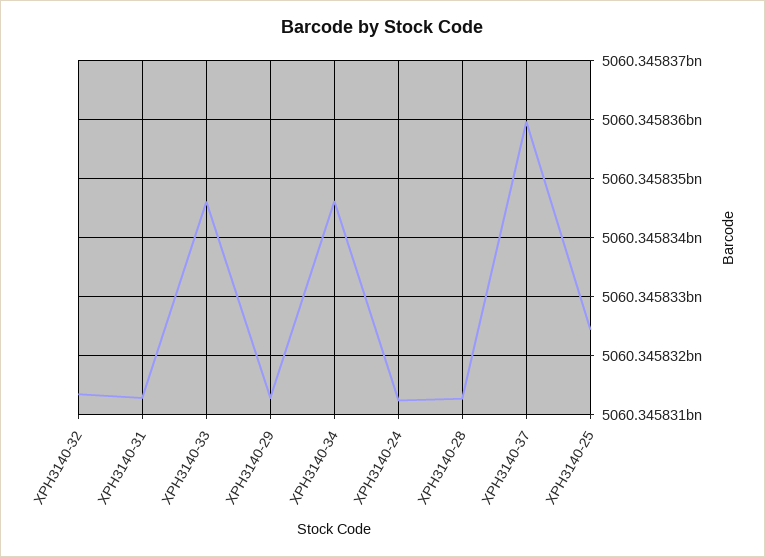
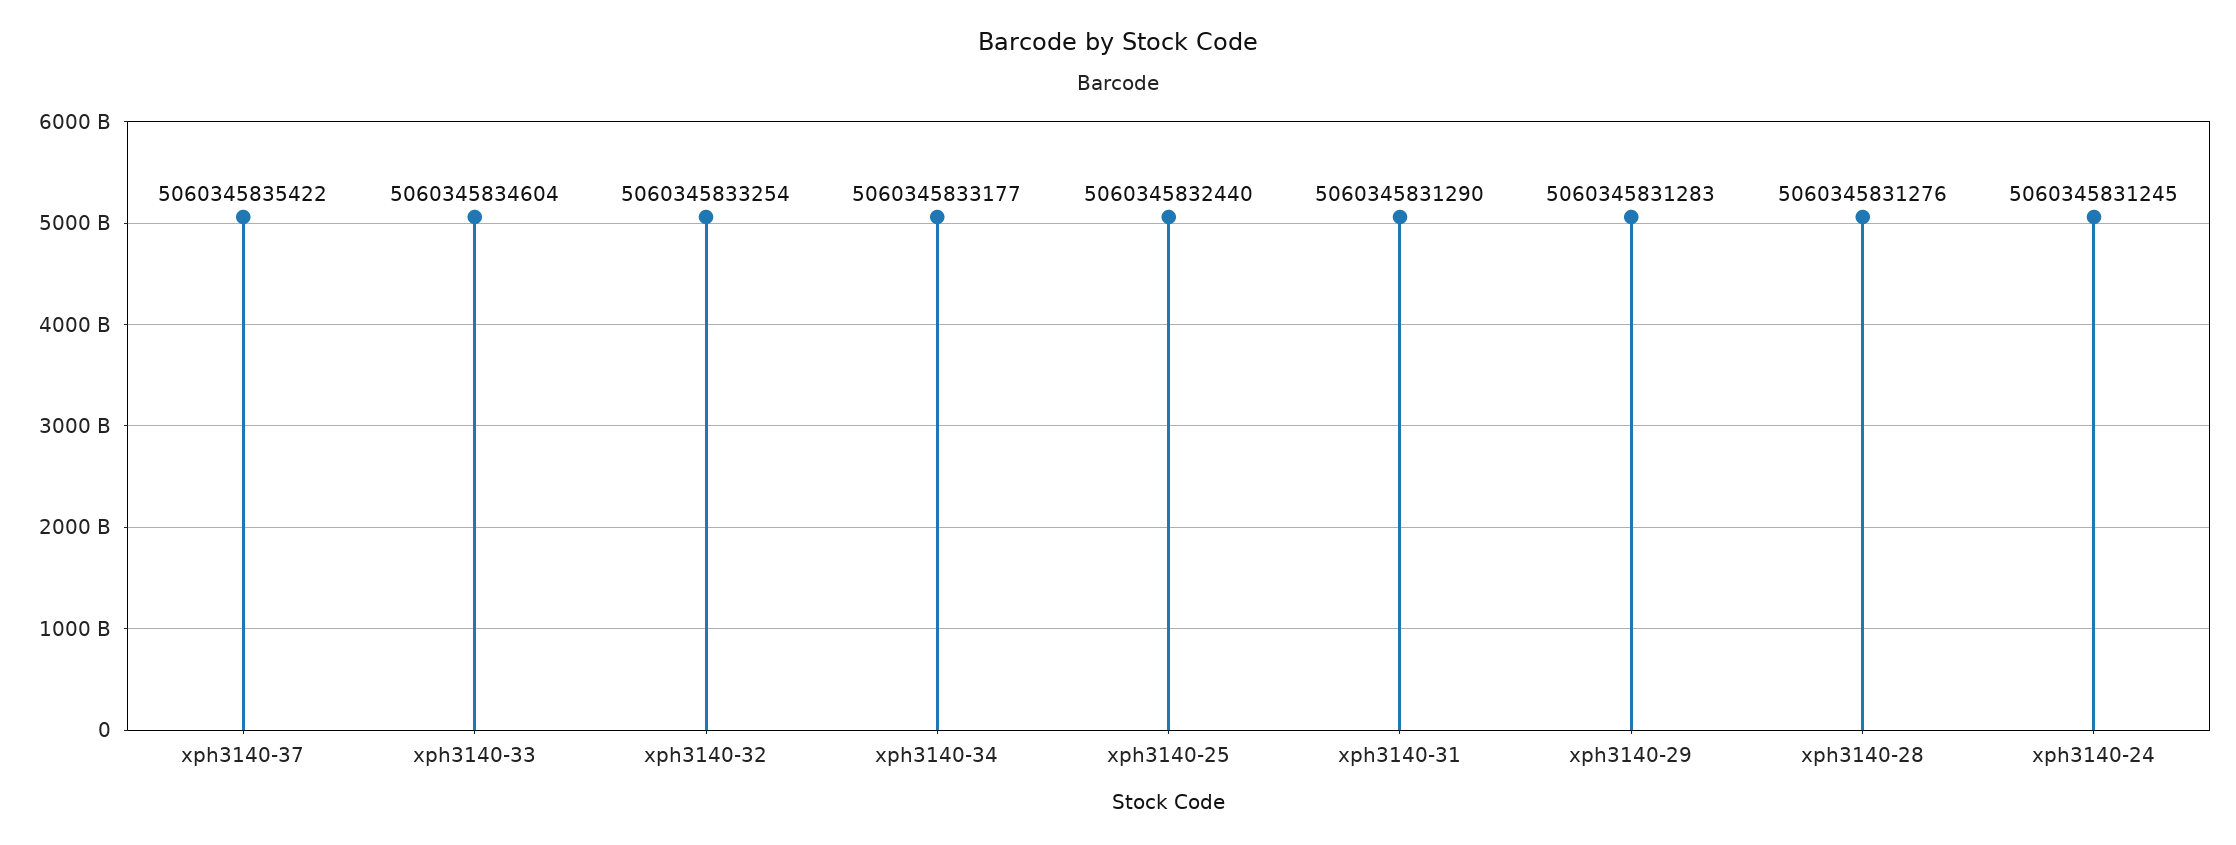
  {
-   "XPH3140-32": 5060345831400,
+   "XPH3140-32": 5060345833254,
    "XPH3140-31": 5060345831290,
    "XPH3140-33": 5060345834604,
    "XPH3140-29": 5060345831283,
-   "XPH3140-34": 5060345834600,
+   "XPH3140-34": 5060345833177,
    "XPH3140-24": 5060345831245,
    "XPH3140-28": 5060345831276,
-   "XPH3140-37": 5060345836000,
+   "XPH3140-37": 5060345835422,
    "XPH3140-25": 5060345832440
  }

